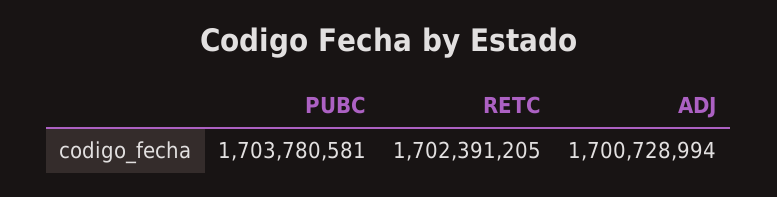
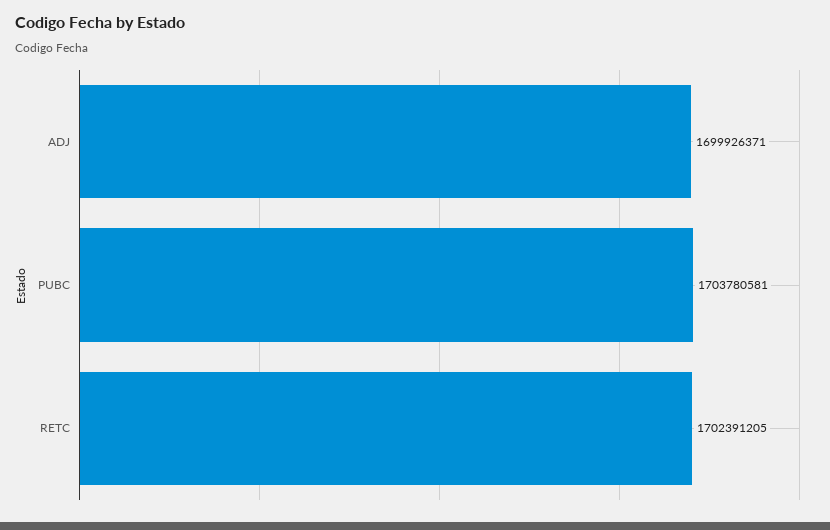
  {
    "PUBC": 1703780581,
    "RETC": 1702391205,
-   "ADJ": 1700728994
+   "ADJ": 1699926371
  }

